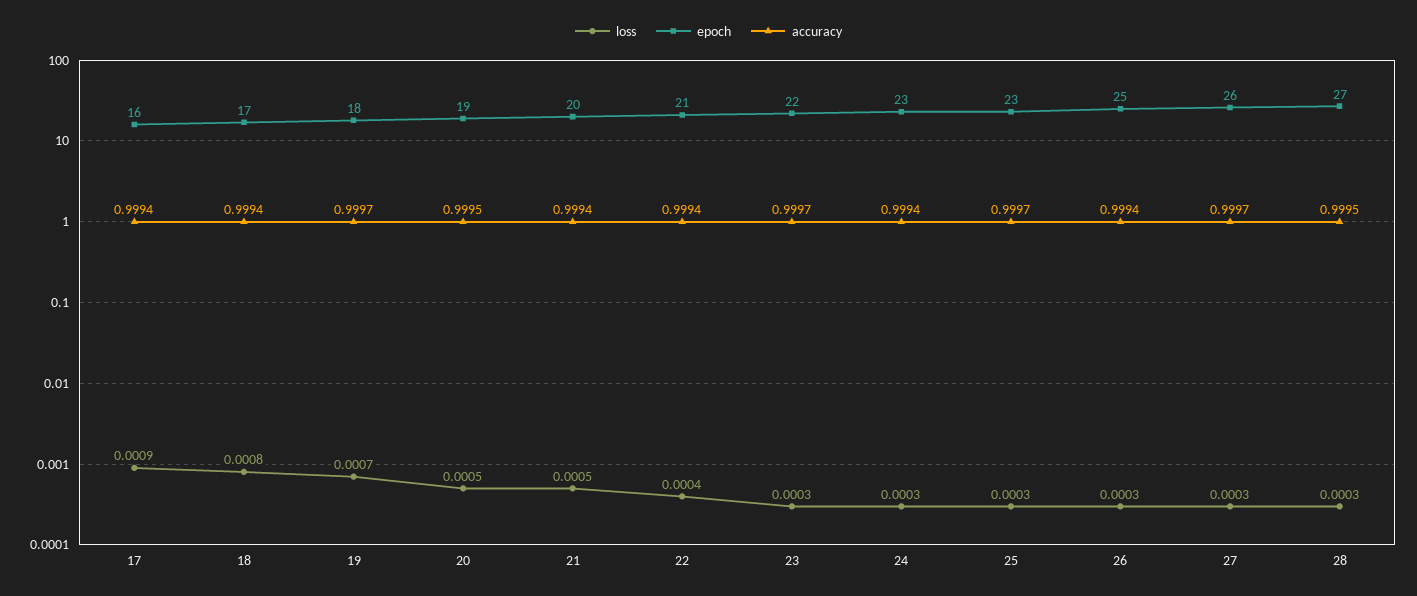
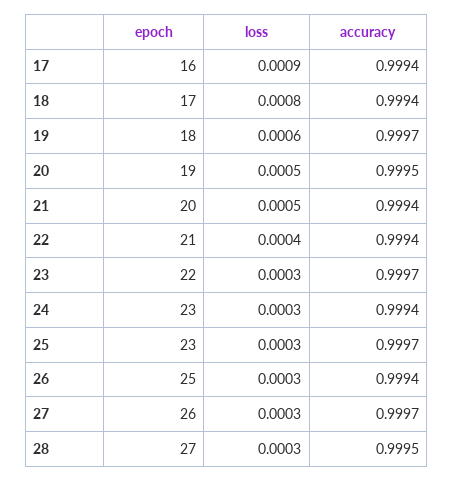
  {
    "loss": {
      "17": 0.0009,
      "18": 0.0008,
-     "19": 0.0007,
+     "19": 0.0006,
      "20": 0.0005,
      "21": 0.0005,
      "22": 0.0004,
      "23": 0.0003,
      "24": 0.0003,
      "25": 0.0003,
      "26": 0.0003,
      "27": 0.0003,
      "28": 0.0003
    },
    "epoch": {
      "17": 16,
      "18": 17,
      "19": 18,
      "20": 19,
      "21": 20,
      "22": 21,
      "23": 22,
      "24": 23,
      "25": 23,
      "26": 25,
      "27": 26,
      "28": 27
    },
    "accuracy": {
      "17": 0.9994,
      "18": 0.9994,
      "19": 0.9997,
      "20": 0.9995,
      "21": 0.9994,
      "22": 0.9994,
      "23": 0.9997,
      "24": 0.9994,
      "25": 0.9997,
      "26": 0.9994,
      "27": 0.9997,
      "28": 0.9995
    }
  }

